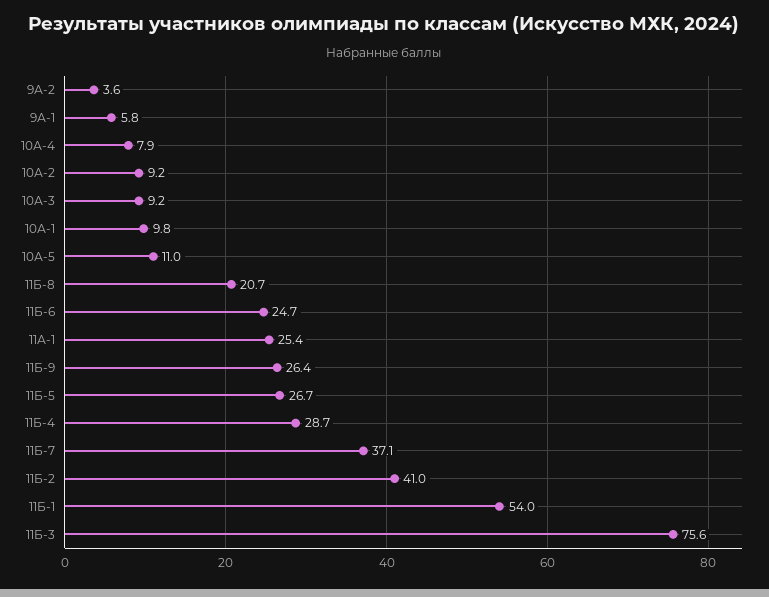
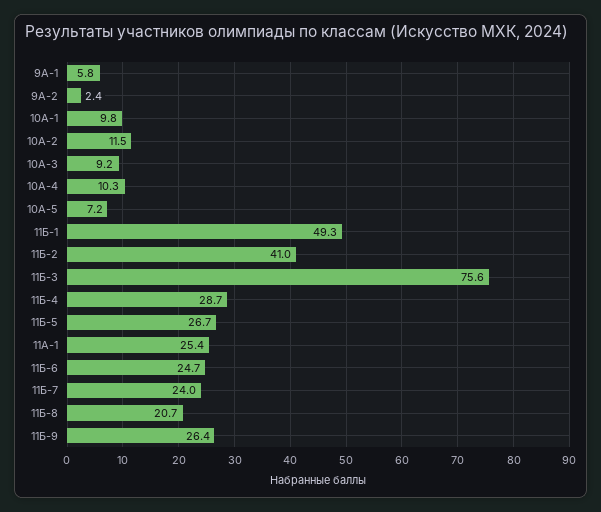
  {
-   "9А-2": 3.6,
+   "9А-2": 2.4,
    "9А-1": 5.8,
-   "10А-4": 7.9,
+   "10А-4": 10.3,
-   "10А-2": 9.2,
+   "10А-2": 11.5,
    "10А-3": 9.2,
    "10А-1": 9.8,
-   "10А-5": 11,
+   "10А-5": 7.2,
    "11Б-8": 20.7,
    "11Б-6": 24.7,
    "11А-1": 25.4,
    "11Б-9": 26.4,
    "11Б-5": 26.7,
    "11Б-4": 28.7,
-   "11Б-7": 37.1,
+   "11Б-7": 24,
    "11Б-2": 41,
-   "11Б-1": 54,
+   "11Б-1": 49.3,
    "11Б-3": 75.6
  }

